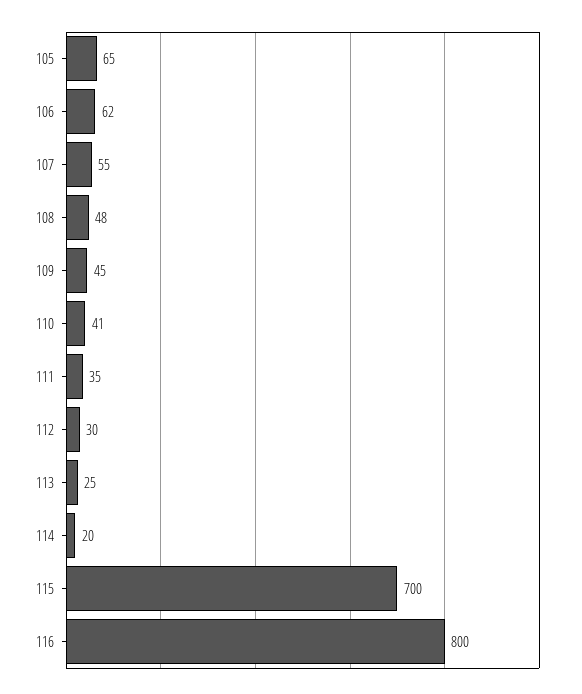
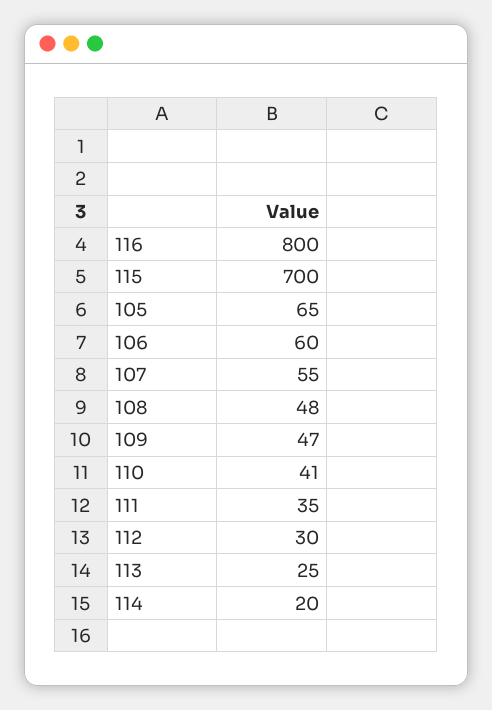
  {
    "105": 65,
-   "106": 62,
+   "106": 60,
    "107": 55,
    "108": 48,
-   "109": 45,
+   "109": 47,
    "110": 41,
    "111": 35,
    "112": 30,
    "113": 25,
    "114": 20,
    "115": 700,
    "116": 800
  }

